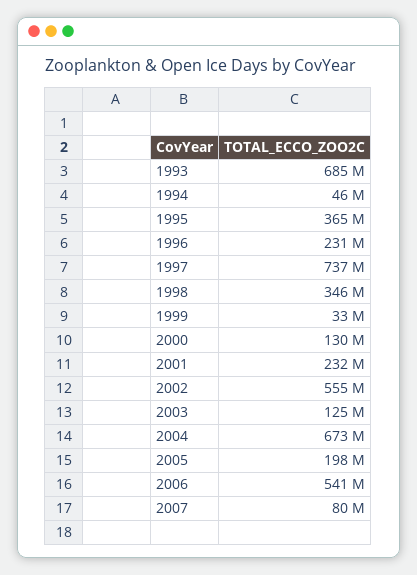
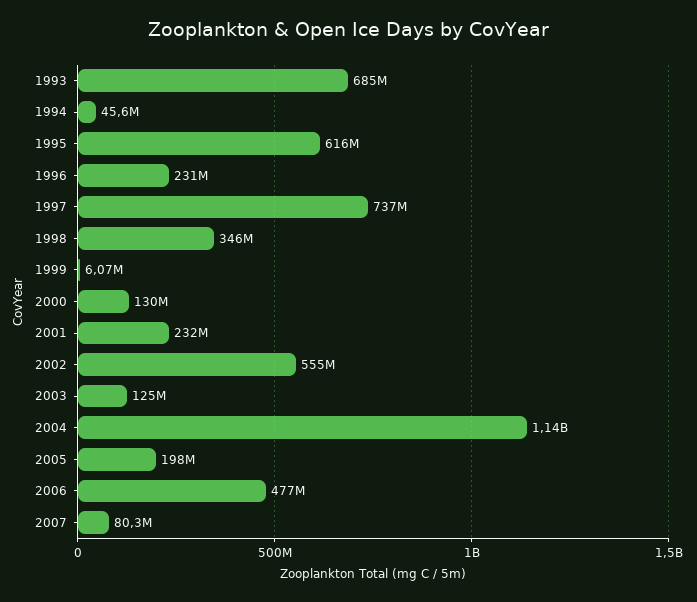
  {
    "1993": 685000000,
    "1994": 45600000,
-   "1995": 365000000,
+   "1995": 616000000,
    "1996": 231000000,
    "1997": 737000000,
    "1998": 346000000,
-   "1999": 33000000,
+   "1999": 6070000,
    "2000": 130000000,
    "2001": 232000000,
    "2002": 555000000,
    "2003": 125000000,
-   "2004": 673000000,
+   "2004": 1140000000,
    "2005": 198000000,
-   "2006": 541000000,
+   "2006": 477000000,
    "2007": 80300000
  }

